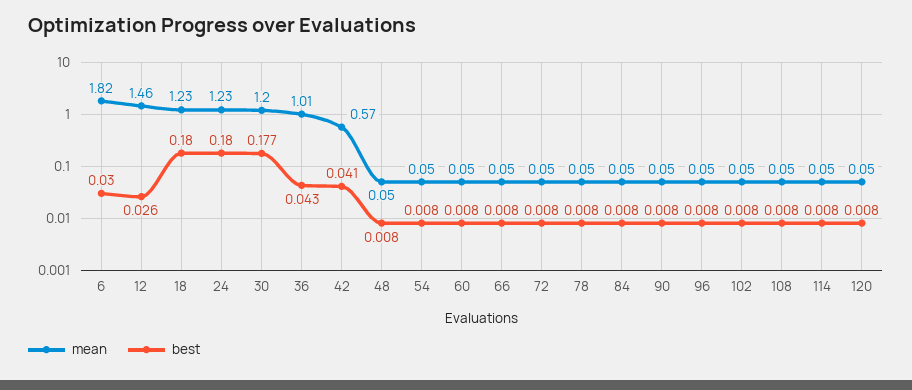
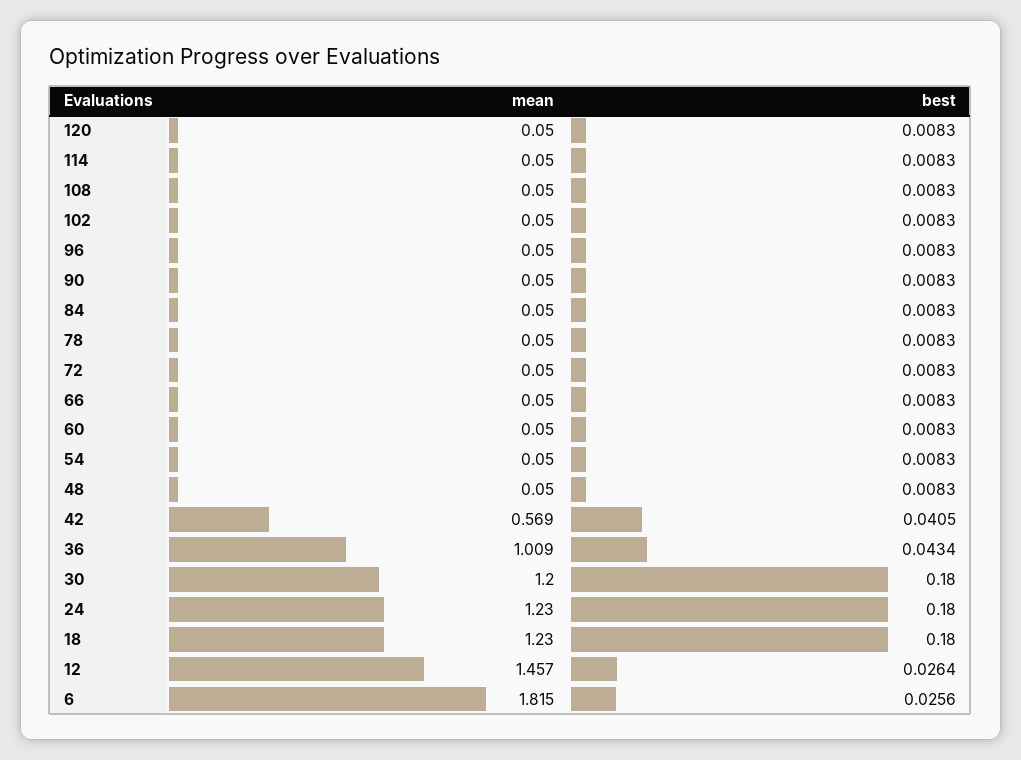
  {
    "mean": {
      "6": 1.815,
      "12": 1.457,
      "18": 1.23,
      "24": 1.23,
      "30": 1.2,
      "36": 1.009,
      "42": 0.569,
      "48": 0.05,
      "54": 0.05,
      "60": 0.05,
      "66": 0.05,
      "72": 0.05,
      "78": 0.05,
      "84": 0.05,
      "90": 0.05,
      "96": 0.05,
      "102": 0.05,
      "108": 0.05,
      "114": 0.05,
      "120": 0.05
    },
    "best": {
-     "6": 0.03,
+     "6": 0.0256,
      "12": 0.0264,
      "18": 0.18,
      "24": 0.18,
-     "30": 0.177,
+     "30": 0.18,
      "36": 0.0434,
      "42": 0.0405,
      "48": 0.0083,
      "54": 0.0083,
      "60": 0.0083,
      "66": 0.0083,
      "72": 0.0083,
      "78": 0.0083,
      "84": 0.0083,
      "90": 0.0083,
      "96": 0.0083,
      "102": 0.0083,
      "108": 0.0083,
      "114": 0.0083,
      "120": 0.0083
    }
  }

